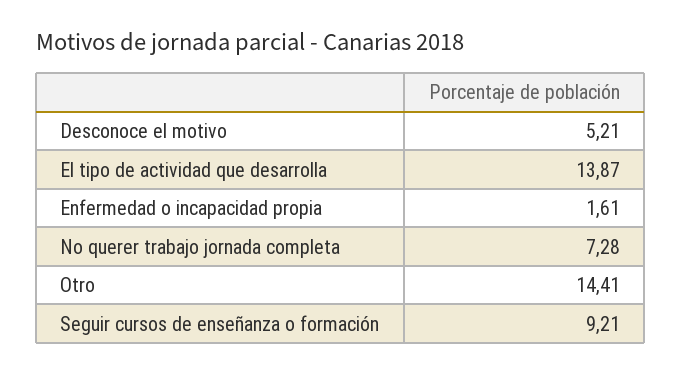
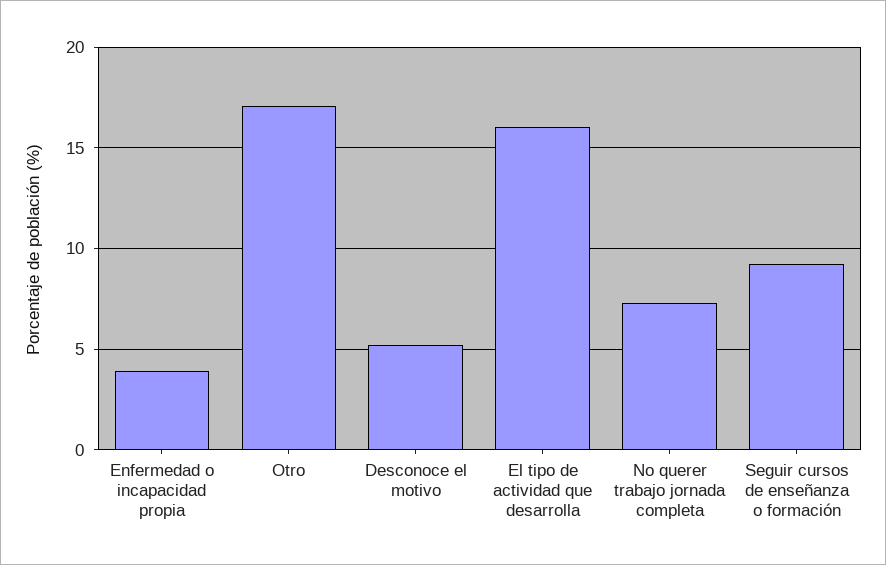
  {
    "Desconoce el motivo": 5.21,
-   "El tipo de actividad que desarrolla": 13.87,
+   "El tipo de actividad que desarrolla": 16,
-   "Enfermedad o incapacidad propia": 1.61,
+   "Enfermedad o incapacidad propia": 4,
    "No querer trabajo jornada completa": 7.28,
-   "Otro": 14.41,
+   "Otro": 17,
    "Seguir cursos de enseñanza o formación": 9.21
  }

